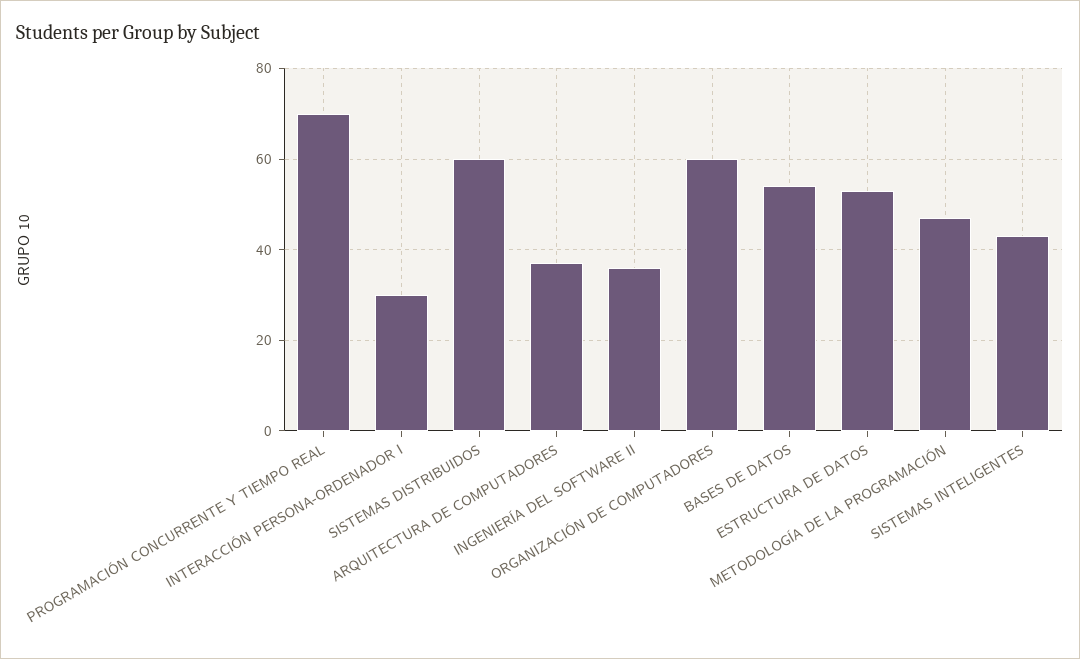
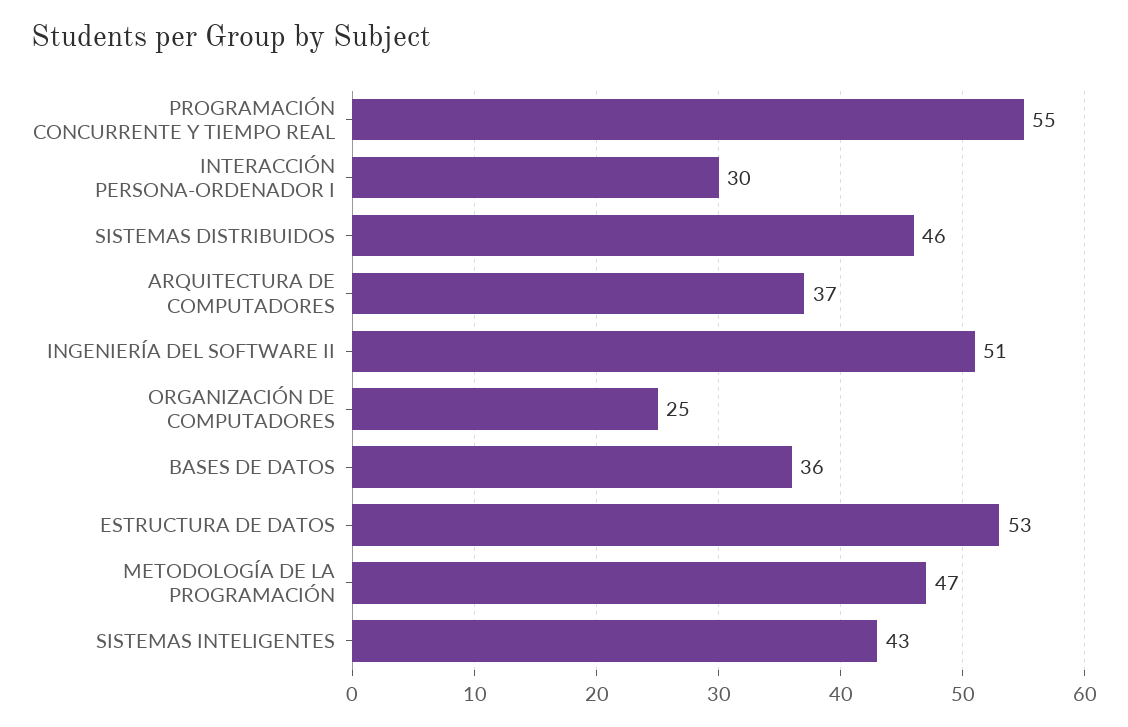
  {
-   "PROGRAMACIÓN CONCURRENTE Y TIEMPO REAL": 70,
+   "PROGRAMACIÓN CONCURRENTE Y TIEMPO REAL": 55,
    "INTERACCIÓN PERSONA-ORDENADOR I": 30,
-   "SISTEMAS DISTRIBUIDOS": 60,
+   "SISTEMAS DISTRIBUIDOS": 46,
    "ARQUITECTURA DE COMPUTADORES": 37,
-   "INGENIERÍA DEL SOFTWARE II": 35,
+   "INGENIERÍA DEL SOFTWARE II": 51,
-   "ORGANIZACIÓN DE COMPUTADORES": 60,
+   "ORGANIZACIÓN DE COMPUTADORES": 25,
-   "BASES DE DATOS": 55,
+   "BASES DE DATOS": 36,
    "ESTRUCTURA DE DATOS": 53,
    "METODOLOGÍA DE LA PROGRAMACIÓN": 47,
    "SISTEMAS INTELIGENTES": 43
  }

